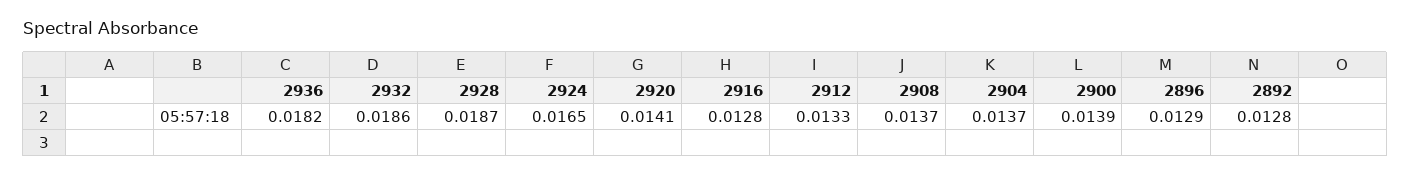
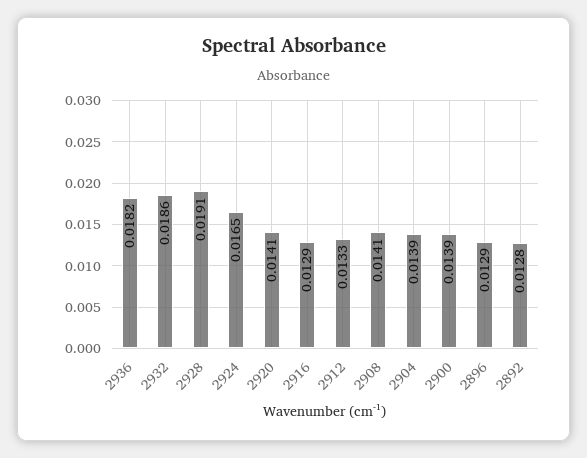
  {
    "2936": 0.0182,
    "2932": 0.0186,
-   "2928": 0.0187,
+   "2928": 0.0191,
    "2924": 0.0165,
    "2920": 0.0141,
-   "2916": 0.0128,
+   "2916": 0.0129,
    "2912": 0.0133,
-   "2908": 0.0137,
+   "2908": 0.0141,
-   "2904": 0.0137,
+   "2904": 0.0139,
    "2900": 0.0139,
    "2896": 0.0129,
    "2892": 0.0128
  }

